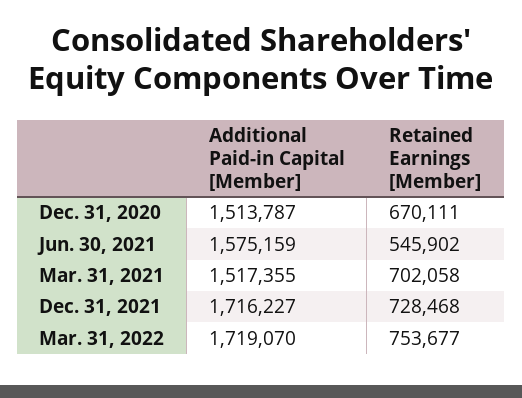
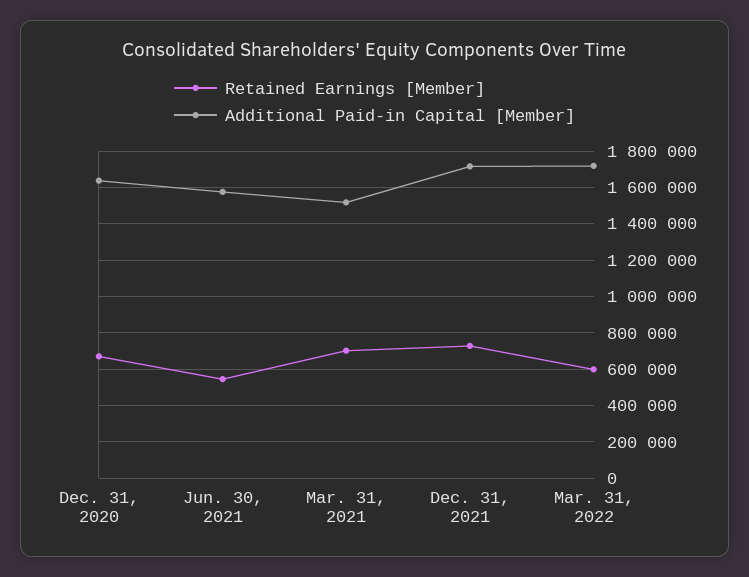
  {
    "Additional Paid-in Capital [Member]": {
-     "Dec. 31, 2020": 1513787,
+     "Dec. 31, 2020": 1650000,
      "Jun. 30, 2021": 1575159,
      "Mar. 31, 2021": 1517355,
      "Dec. 31, 2021": 1716227,
      "Mar. 31, 2022": 1719070
    },
    "Retained Earnings [Member]": {
      "Dec. 31, 2020": 670111,
      "Jun. 30, 2021": 545902,
      "Mar. 31, 2021": 702058,
      "Dec. 31, 2021": 728468,
-     "Mar. 31, 2022": 753677
+     "Mar. 31, 2022": 600000
    }
  }

